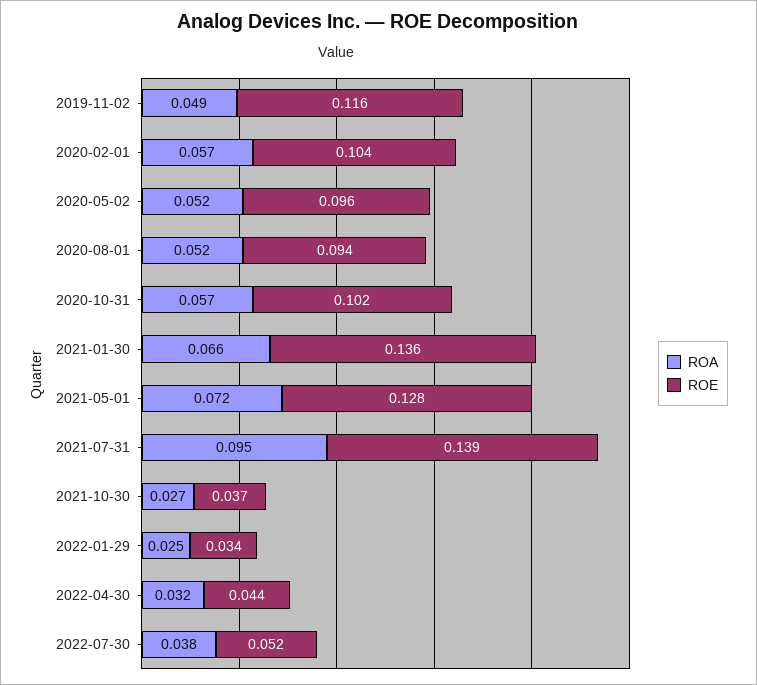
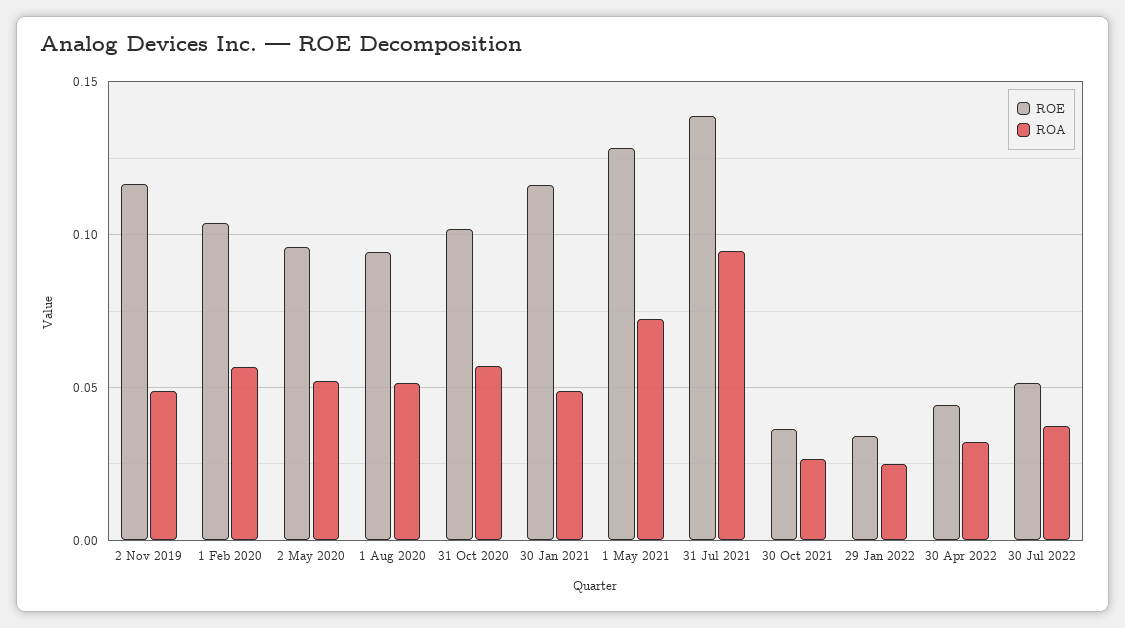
  {
    "ROA": {
      "2019-11-02": 0.049,
      "2020-02-01": 0.057,
      "2020-05-02": 0.052,
      "2020-08-01": 0.052,
      "2020-10-31": 0.057,
-     "2021-01-30": 0.066,
+     "2021-01-30": 0.05,
      "2021-05-01": 0.072,
      "2021-07-31": 0.095,
      "2021-10-30": 0.027,
      "2022-01-29": 0.025,
      "2022-04-30": 0.032,
      "2022-07-30": 0.038
    },
    "ROE": {
      "2019-11-02": 0.116,
      "2020-02-01": 0.104,
      "2020-05-02": 0.096,
      "2020-08-01": 0.094,
      "2020-10-31": 0.102,
-     "2021-01-30": 0.136,
+     "2021-01-30": 0.115,
      "2021-05-01": 0.128,
      "2021-07-31": 0.139,
      "2021-10-30": 0.037,
      "2022-01-29": 0.034,
      "2022-04-30": 0.044,
      "2022-07-30": 0.052
    }
  }

